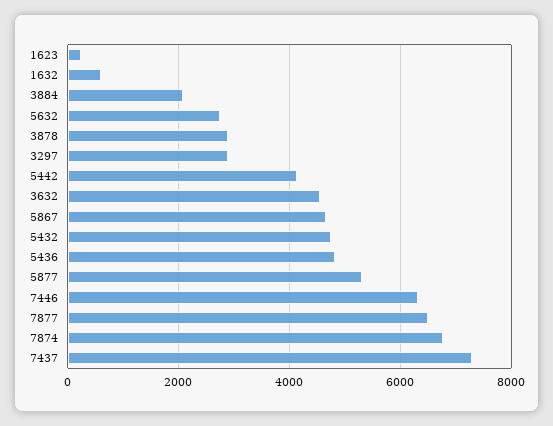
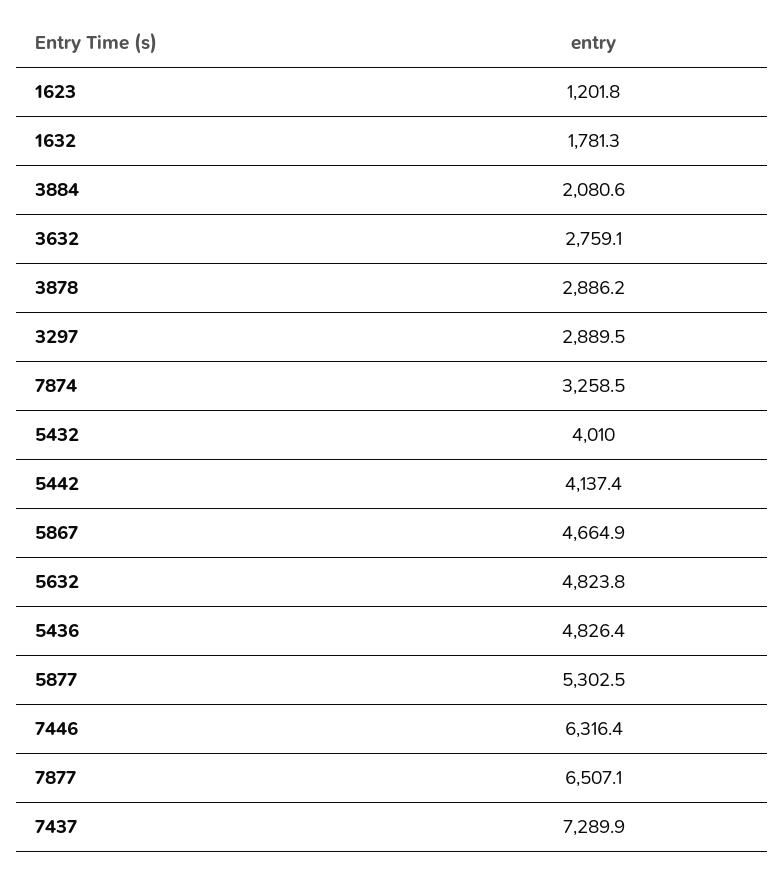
  {
-   "1623": 200,
+   "1623": 1201.8,
-   "1632": 600,
+   "1632": 1781.3,
    "3884": 2080.6,
-   "5632": 2800,
+   "5632": 4823.8,
    "3878": 2886.2,
    "3297": 2889.5,
    "5442": 4137.4,
-   "3632": 4600,
+   "3632": 2759.1,
    "5867": 4664.9,
-   "5432": 4800,
+   "5432": 4010,
    "5436": 4826.4,
    "5877": 5302.5,
    "7446": 6316.4,
    "7877": 6507.1,
-   "7874": 6800,
+   "7874": 3258.5,
    "7437": 7289.9
  }

